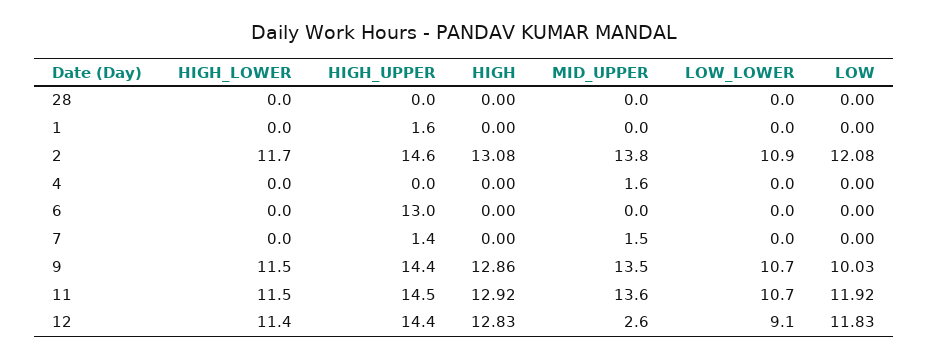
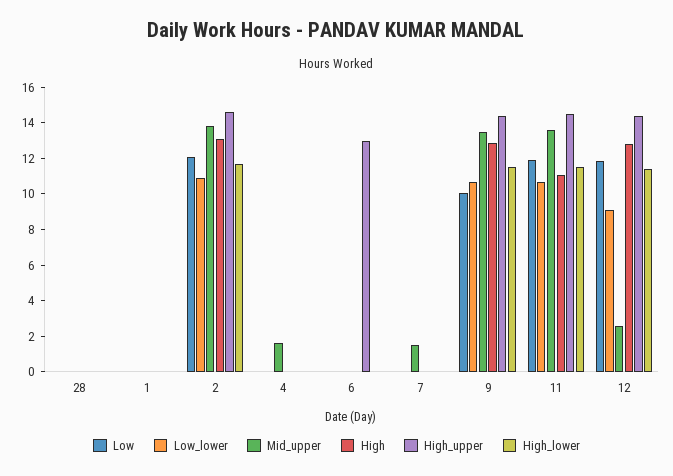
  {
    "HIGH_LOWER": {
      "28": 0,
      "1": 0,
      "2": 11.7,
      "4": 0,
      "6": 0,
      "7": 0,
      "9": 11.5,
      "11": 11.5,
      "12": 11.4
    },
    "HIGH_UPPER": {
      "28": 0,
-     "1": 1.6,
+     "1": 0,
      "2": 14.6,
      "4": 0,
      "6": 13,
-     "7": 1.4,
+     "7": 0,
      "9": 14.4,
      "11": 14.5,
      "12": 14.4
    },
    "HIGH": {
      "28": 0,
      "1": 0,
      "2": 13.08,
      "4": 0,
      "6": 0,
      "7": 0,
      "9": 12.86,
-     "11": 12.92,
+     "11": 11,
      "12": 12.83
    },
    "MID_UPPER": {
      "28": 0,
      "1": 0,
      "2": 13.8,
      "4": 1.6,
      "6": 0,
      "7": 1.5,
      "9": 13.5,
      "11": 13.6,
      "12": 2.6
    },
    "LOW_LOWER": {
      "28": 0,
      "1": 0,
      "2": 10.9,
      "4": 0,
      "6": 0,
      "7": 0,
      "9": 10.7,
      "11": 10.7,
      "12": 9.1
    },
    "LOW": {
      "28": 0,
      "1": 0,
      "2": 12.08,
      "4": 0,
      "6": 0,
      "7": 0,
      "9": 10.03,
      "11": 11.92,
      "12": 11.83
    }
  }

